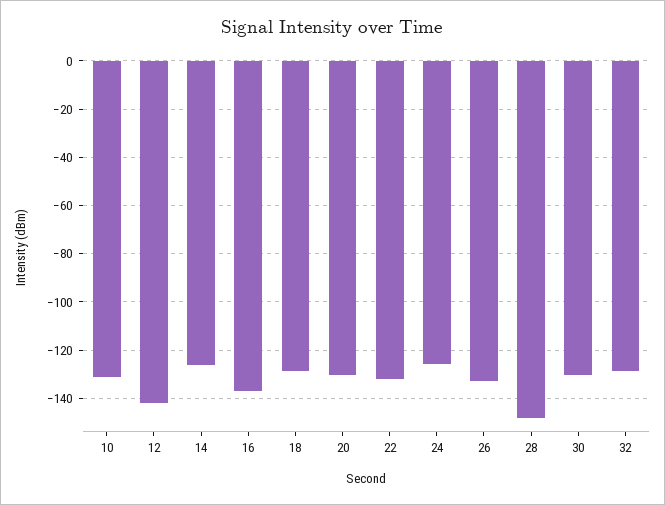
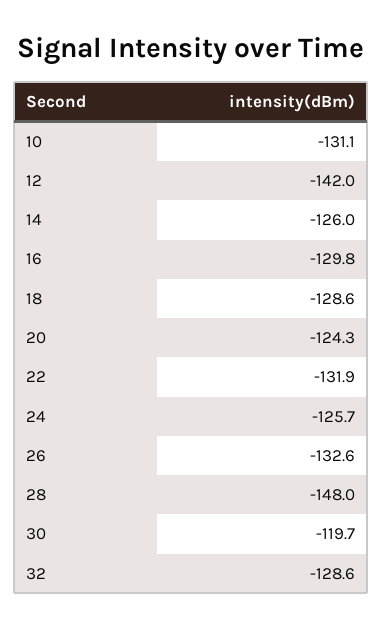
  {
    "10": -131.1,
    "12": -142,
    "14": -126,
-   "16": -137.5,
+   "16": -129.8,
    "18": -128.6,
-   "20": -130,
+   "20": -124.3,
    "22": -131.9,
    "24": -125.7,
    "26": -132.6,
    "28": -148,
-   "30": -130,
+   "30": -119.7,
    "32": -128.6
  }

